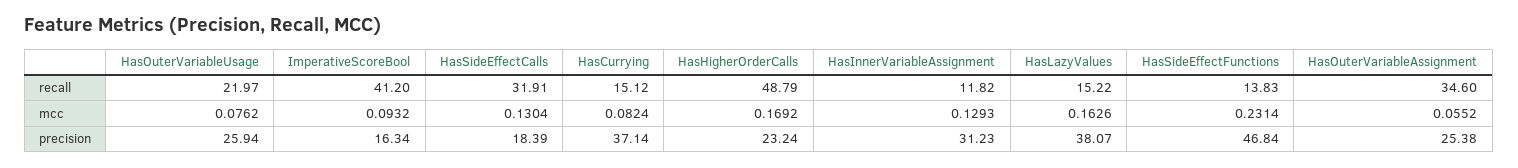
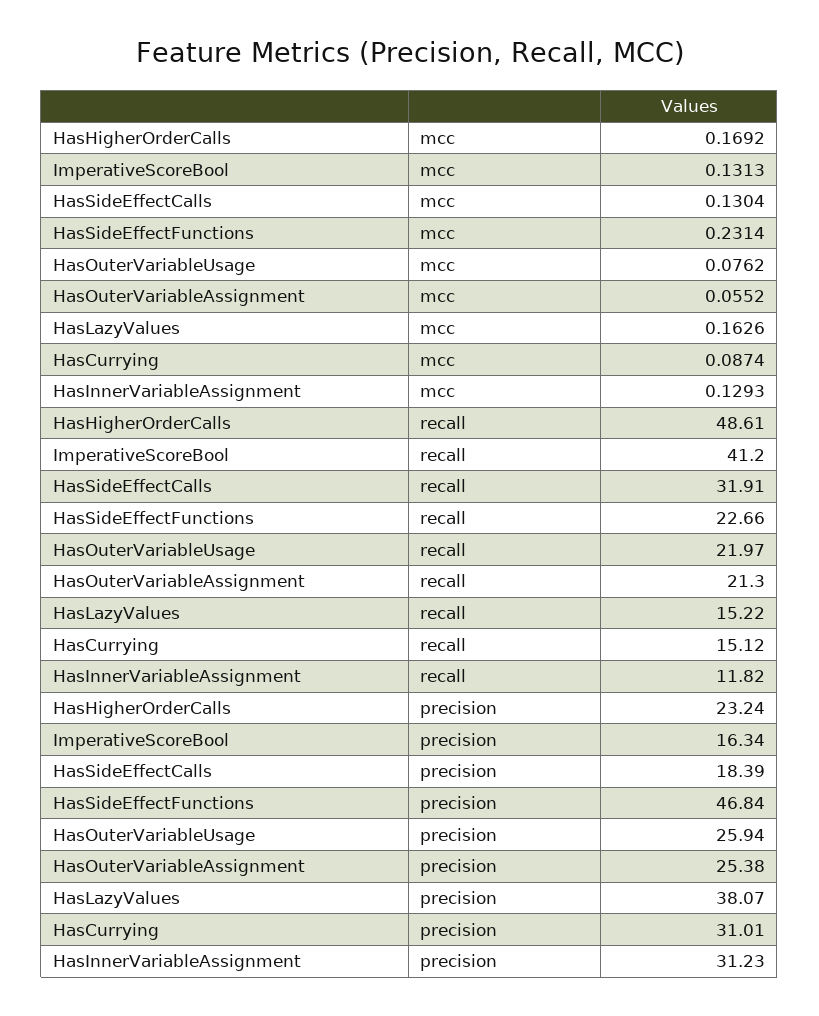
  {
    "HasOuterVariableUsage": {
      "recall": 21.97,
      "mcc": 0.0762,
      "precision": 25.94
    },
    "ImperativeScoreBool": {
      "recall": 41.2,
-     "mcc": 0.0932,
+     "mcc": 0.1313,
      "precision": 16.34
    },
    "HasSideEffectCalls": {
      "recall": 31.91,
      "mcc": 0.1304,
      "precision": 18.39
    },
    "HasCurrying": {
      "recall": 15.12,
-     "mcc": 0.0824,
+     "mcc": 0.0874,
-     "precision": 37.14
+     "precision": 31.01
    },
    "HasHigherOrderCalls": {
-     "recall": 48.79,
+     "recall": 48.61,
      "mcc": 0.1692,
      "precision": 23.24
    },
    "HasInnerVariableAssignment": {
      "recall": 11.82,
      "mcc": 0.1293,
      "precision": 31.23
    },
    "HasLazyValues": {
      "recall": 15.22,
      "mcc": 0.1626,
      "precision": 38.07
    },
    "HasSideEffectFunctions": {
-     "recall": 13.83,
+     "recall": 22.66,
      "mcc": 0.2314,
      "precision": 46.84
    },
    "HasOuterVariableAssignment": {
-     "recall": 34.6,
+     "recall": 21.3,
      "mcc": 0.0552,
      "precision": 25.38
    }
  }

